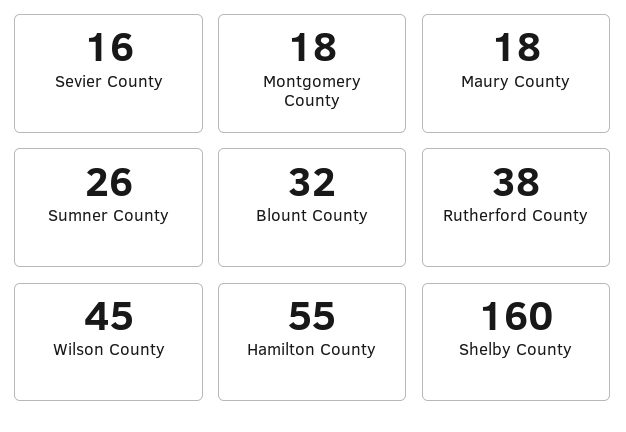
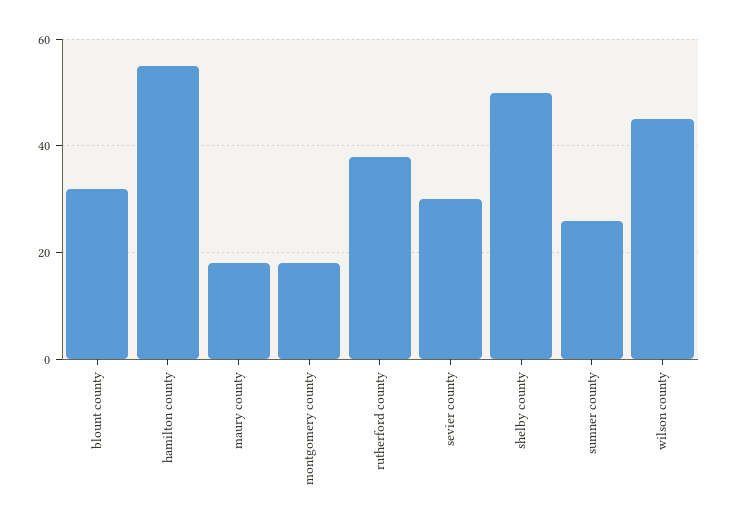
  {
-   "Sevier County": 16,
+   "Sevier County": 30,
    "Montgomery County": 18,
    "Maury County": 18,
    "Sumner County": 26,
    "Blount County": 32,
    "Rutherford County": 38,
    "Wilson County": 45,
    "Hamilton County": 55,
-   "Shelby County": 160
+   "Shelby County": 50
  }

